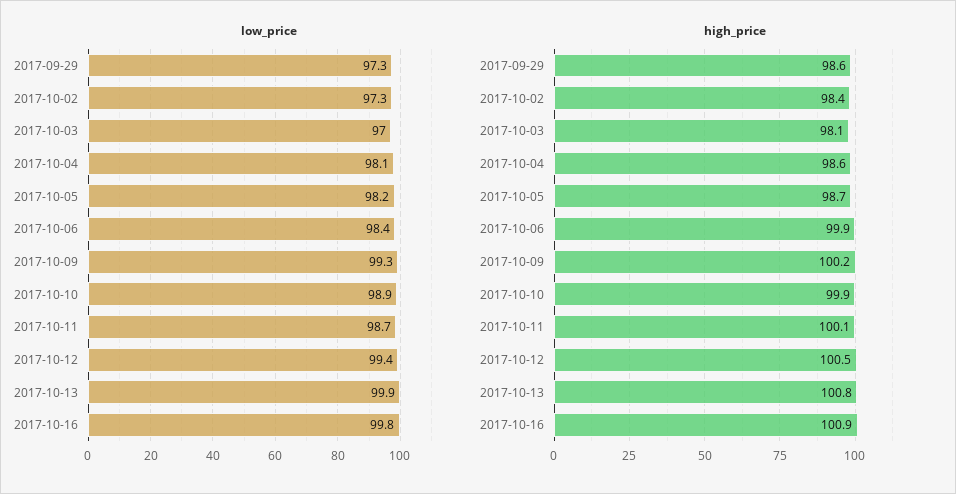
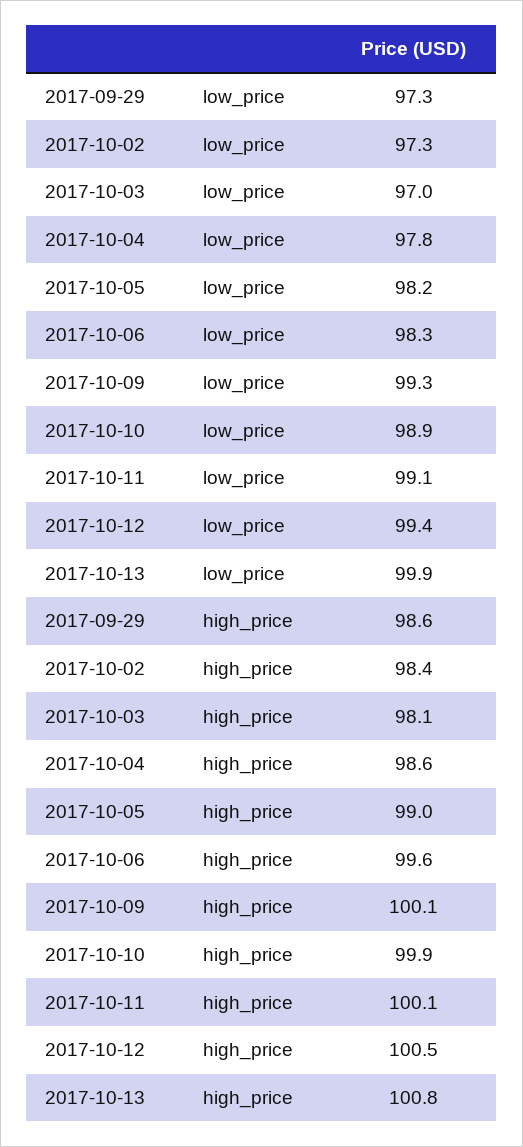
  {
    "low_price": {
      "2017-09-29": 97.3,
      "2017-10-02": 97.3,
      "2017-10-03": 97,
-     "2017-10-04": 98.1,
+     "2017-10-04": 97.8,
      "2017-10-05": 98.2,
-     "2017-10-06": 98.4,
+     "2017-10-06": 98.3,
      "2017-10-09": 99.3,
      "2017-10-10": 98.9,
-     "2017-10-11": 98.7,
+     "2017-10-11": 99.1,
      "2017-10-12": 99.4,
-     "2017-10-13": 99.9,
+     "2017-10-13": 99.9
-     "2017-10-16": 99.8
    },
    "high_price": {
      "2017-09-29": 98.6,
      "2017-10-02": 98.4,
      "2017-10-03": 98.1,
      "2017-10-04": 98.6,
-     "2017-10-05": 98.7,
+     "2017-10-05": 99,
-     "2017-10-06": 99.9,
+     "2017-10-06": 99.6,
-     "2017-10-09": 100.2,
+     "2017-10-09": 100.1,
      "2017-10-10": 99.9,
      "2017-10-11": 100.1,
      "2017-10-12": 100.5,
-     "2017-10-13": 100.8,
+     "2017-10-13": 100.8
-     "2017-10-16": 100.9
    }
  }

